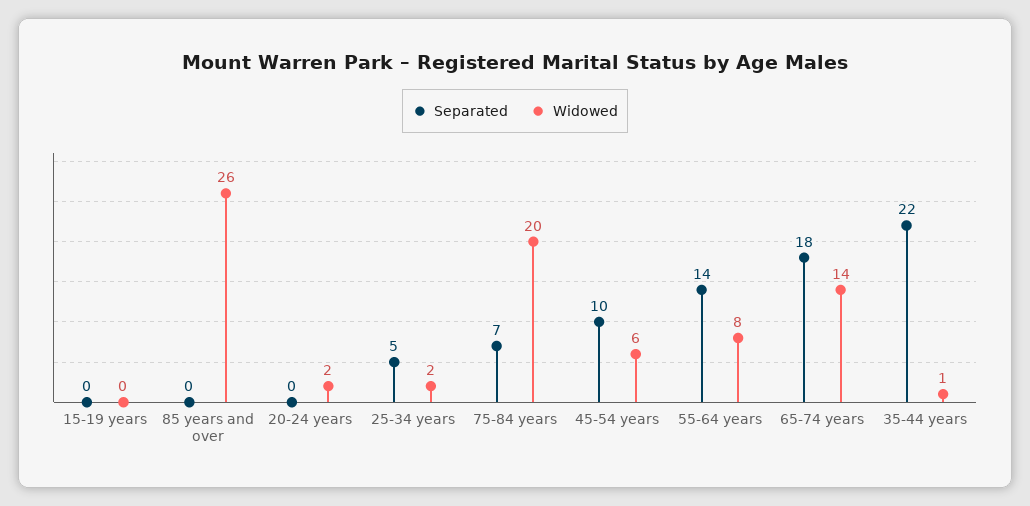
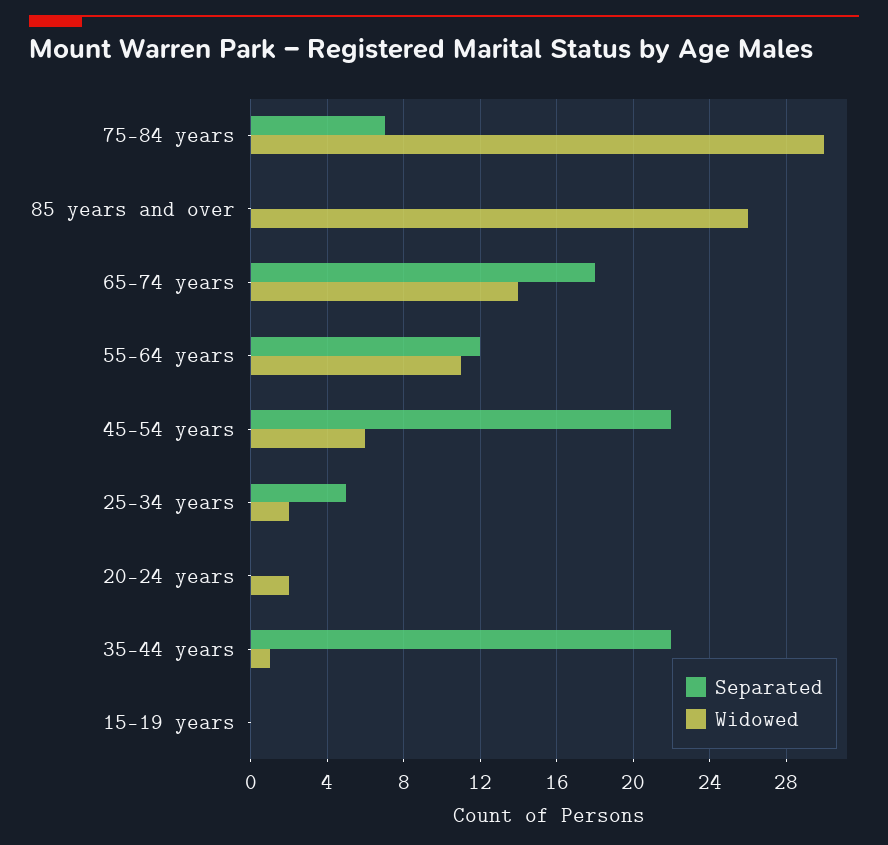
  {
    "Separated": {
      "15-19 years": 0,
      "85 years and over": 0,
      "20-24 years": 0,
      "25-34 years": 5,
      "75-84 years": 7,
-     "45-54 years": 10,
+     "45-54 years": 22,
-     "55-64 years": 14,
+     "55-64 years": 12,
      "65-74 years": 18,
      "35-44 years": 22
    },
    "Widowed": {
      "15-19 years": 0,
      "85 years and over": 26,
      "20-24 years": 2,
      "25-34 years": 2,
-     "75-84 years": 20,
+     "75-84 years": 30,
      "45-54 years": 6,
-     "55-64 years": 8,
+     "55-64 years": 11,
      "65-74 years": 14,
      "35-44 years": 1
    }
  }

